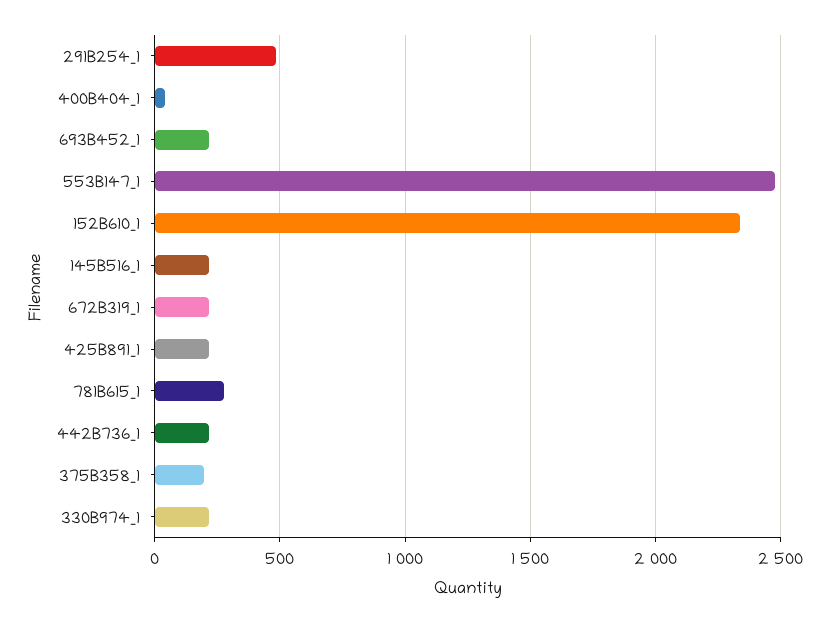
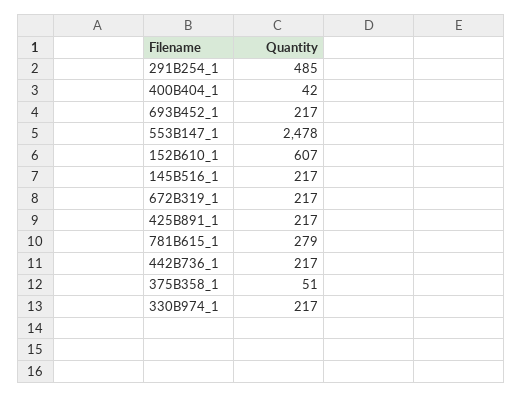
  {
    "291B254_1": 485,
    "400B404_1": 42,
    "693B452_1": 217,
    "553B147_1": 2478,
-   "152B610_1": 2350,
+   "152B610_1": 607,
    "145B516_1": 217,
    "672B319_1": 217,
    "425B891_1": 217,
    "781B615_1": 279,
    "442B736_1": 217,
-   "375B358_1": 200,
+   "375B358_1": 51,
    "330B974_1": 217
  }

